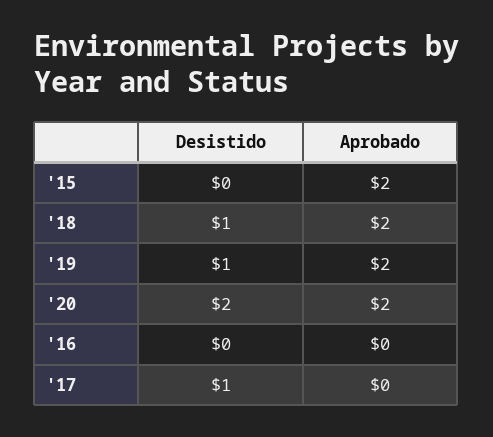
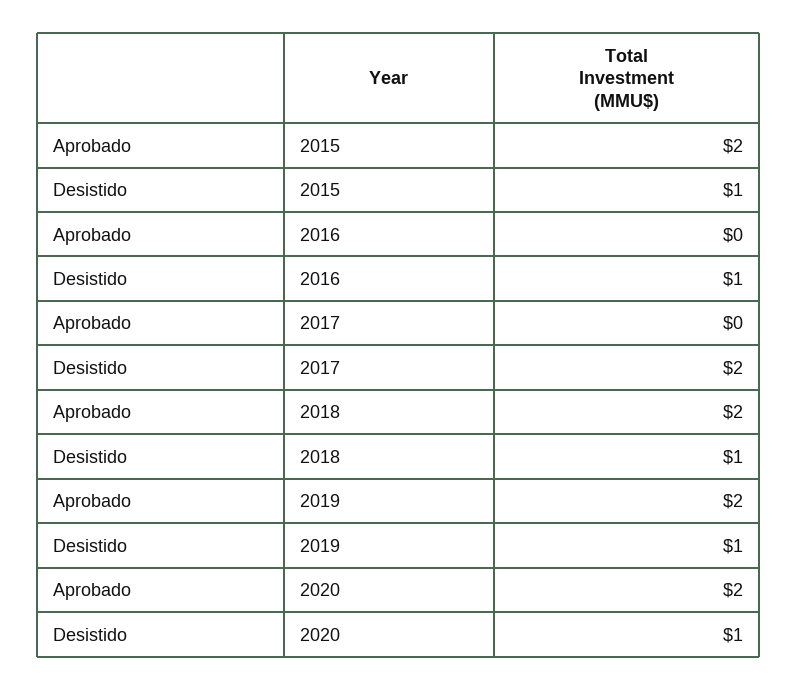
  {
    "Desistido": {
-     "'15": 0,
+     "'15": 1,
      "'18": 1,
      "'19": 1,
-     "'20": 2,
+     "'20": 1,
-     "'16": 0,
+     "'16": 1,
-     "'17": 1
+     "'17": 2
    },
    "Aprobado": {
      "'15": 2,
      "'18": 2,
      "'19": 2,
      "'20": 2,
      "'16": 0,
      "'17": 0
    }
  }

